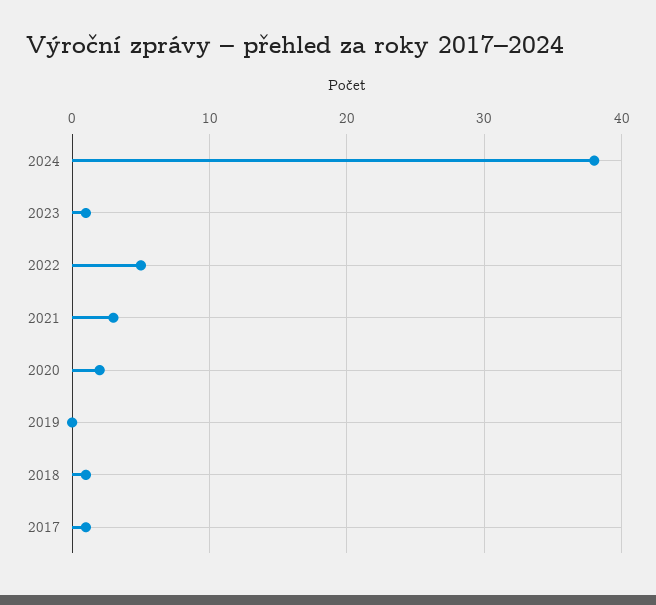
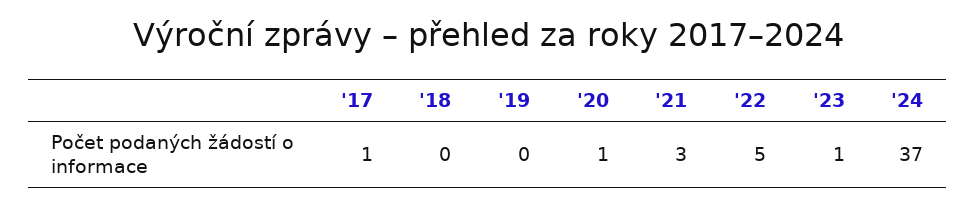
  {
-   "2024": 38,
+   "2024": 37,
    "2023": 1,
    "2022": 5,
    "2021": 3,
-   "2020": 2,
+   "2020": 1,
    "2019": 0,
-   "2018": 1,
+   "2018": 0,
    "2017": 1
  }

